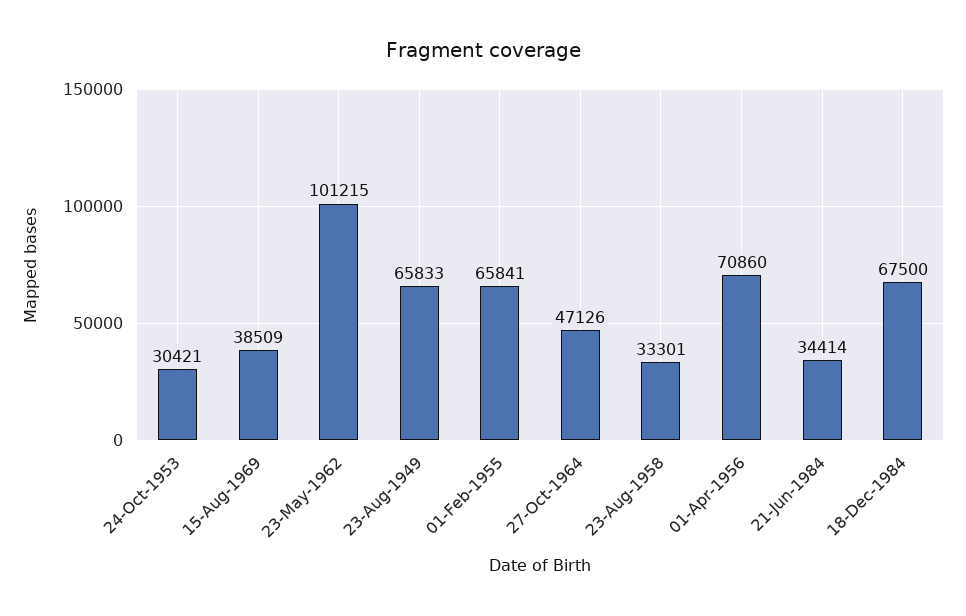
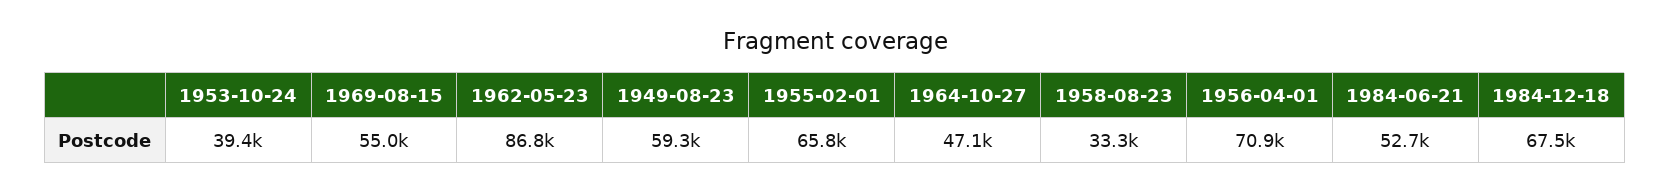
  {
-   "24-Oct-1953": 30421,
+   "24-Oct-1953": 39400,
-   "15-Aug-1969": 38509,
+   "15-Aug-1969": 55000,
-   "23-May-1962": 101215,
+   "23-May-1962": 86800,
-   "23-Aug-1949": 65833,
+   "23-Aug-1949": 59300,
    "01-Feb-1955": 65841,
    "27-Oct-1964": 47126,
    "23-Aug-1958": 33301,
    "01-Apr-1956": 70860,
-   "21-Jun-1984": 34414,
+   "21-Jun-1984": 52700,
    "18-Dec-1984": 67500
  }

